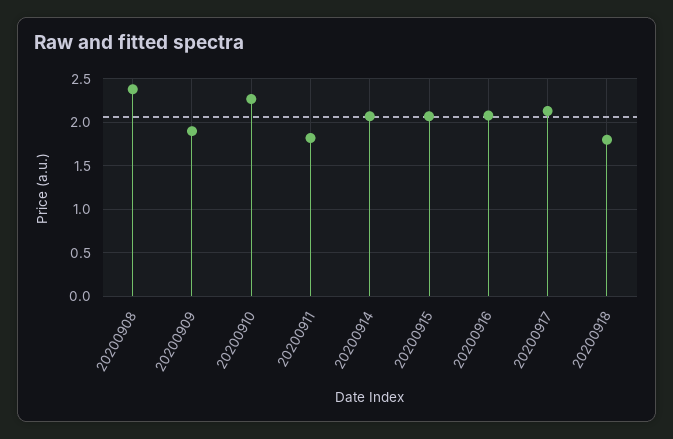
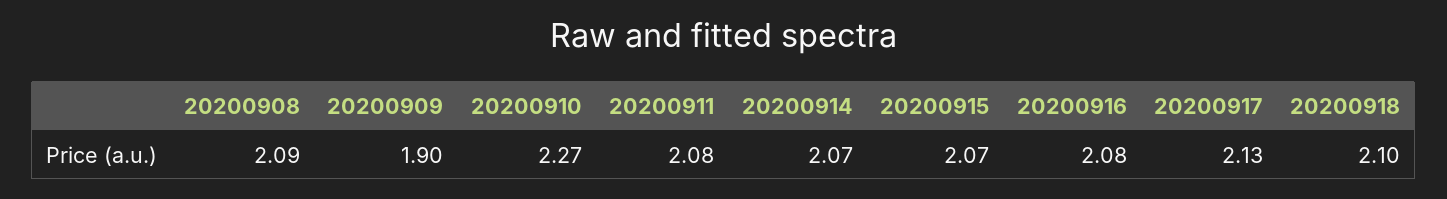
  {
-   "20200908": 2.4,
+   "20200908": 2.09,
    "20200909": 1.9,
    "20200910": 2.27,
-   "20200911": 1.8,
+   "20200911": 2.08,
    "20200914": 2.07,
    "20200915": 2.07,
    "20200916": 2.08,
    "20200917": 2.13,
-   "20200918": 1.8
+   "20200918": 2.1
  }

